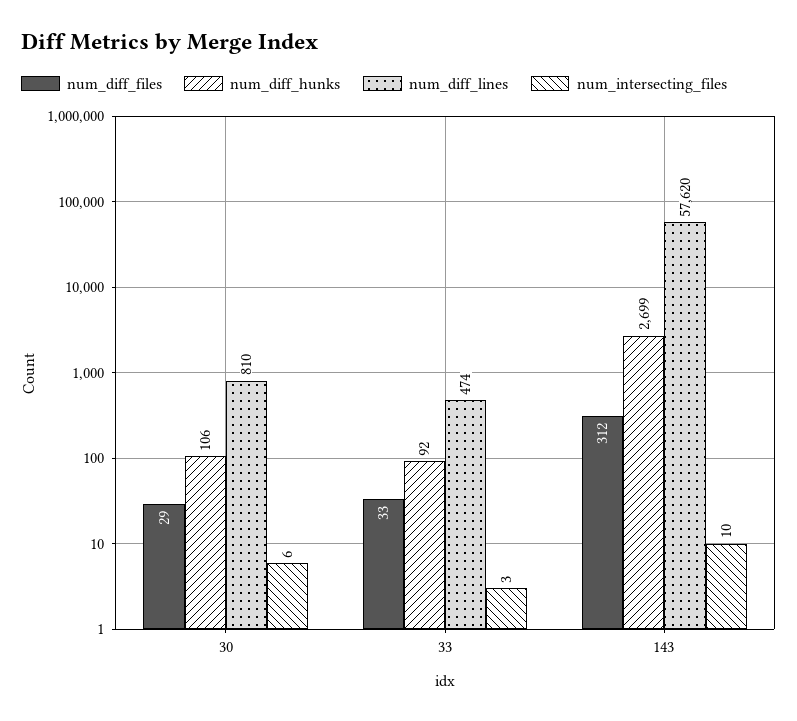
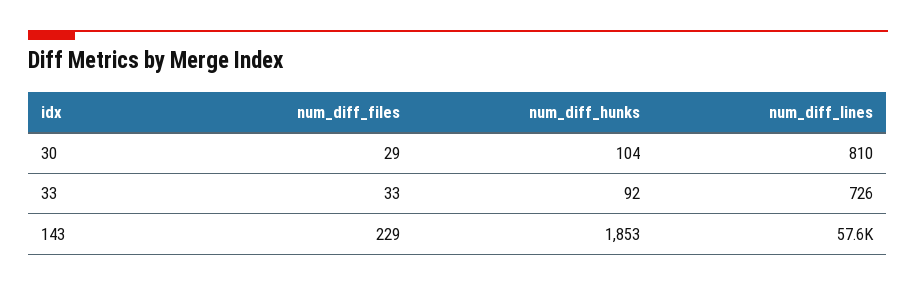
  {
    "num_diff_files": {
      "30": 29,
      "33": 33,
-     "143": 312
+     "143": 229
    },
    "num_diff_hunks": {
-     "30": 106,
+     "30": 104,
      "33": 92,
-     "143": 2699
+     "143": 1853
    },
    "num_diff_lines": {
      "30": 810,
-     "33": 474,
+     "33": 726,
      "143": 57620
-   },
+   }
-   "num_intersecting_files": {
-     "30": 6,
-     "33": 3,
-     "143": 10
-   }
  }

